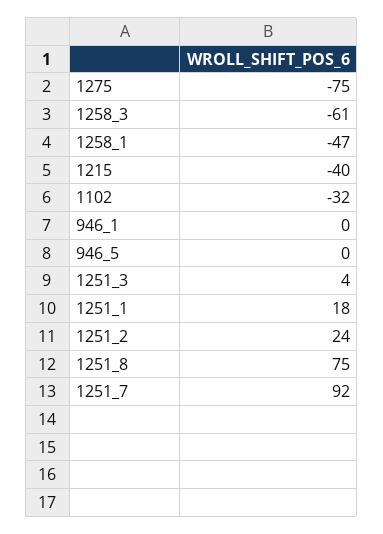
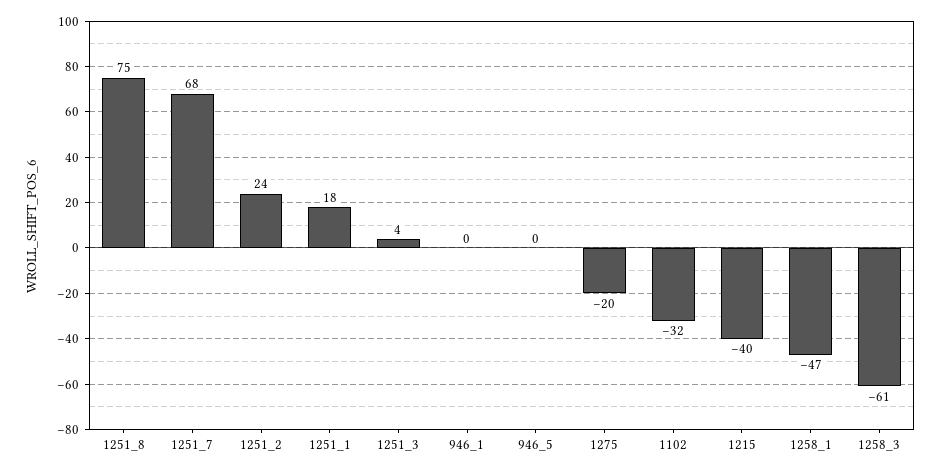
  {
-   "1275": -75,
+   "1275": -20,
    "1258_3": -61,
    "1258_1": -47,
    "1215": -40,
    "1102": -32,
    "946_1": 0,
    "946_5": 0,
    "1251_3": 4,
    "1251_1": 18,
    "1251_2": 24,
    "1251_8": 75,
-   "1251_7": 92
+   "1251_7": 68
  }

